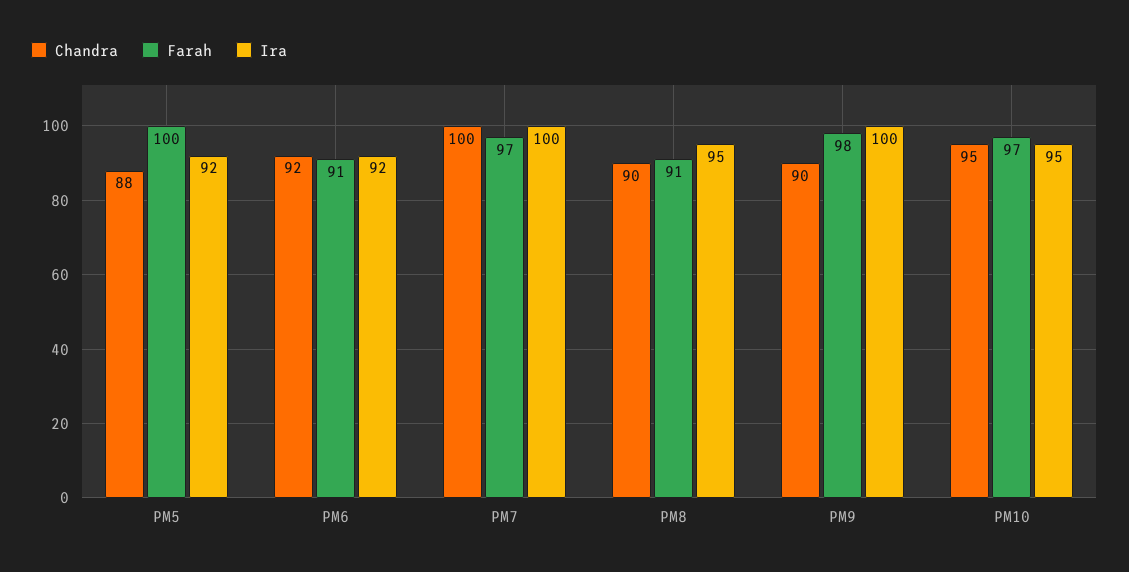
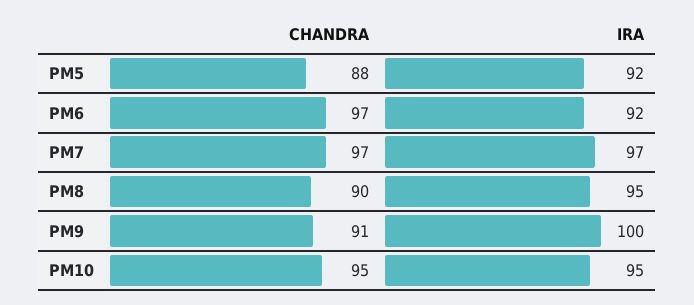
  {
    "Chandra": {
      "PM5": 88,
-     "PM6": 92,
+     "PM6": 97,
-     "PM7": 100,
+     "PM7": 97,
      "PM8": 90,
-     "PM9": 90,
+     "PM9": 91,
      "PM10": 95
    },
-   "Farah": {
-     "PM5": 100,
-     "PM6": 91,
-     "PM7": 97,
-     "PM8": 91,
-     "PM9": 98,
-     "PM10": 97
-   },
    "Ira": {
      "PM5": 92,
      "PM6": 92,
-     "PM7": 100,
+     "PM7": 97,
      "PM8": 95,
      "PM9": 100,
      "PM10": 95
    }
  }

